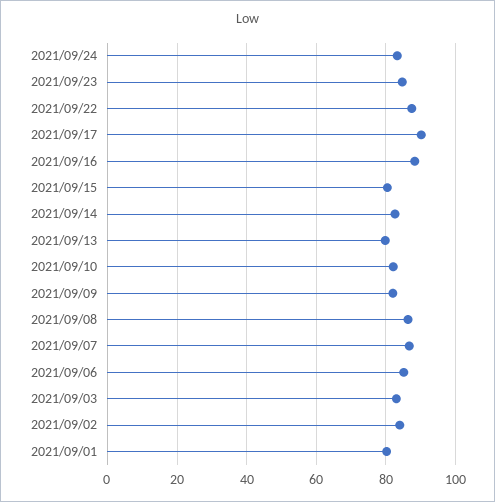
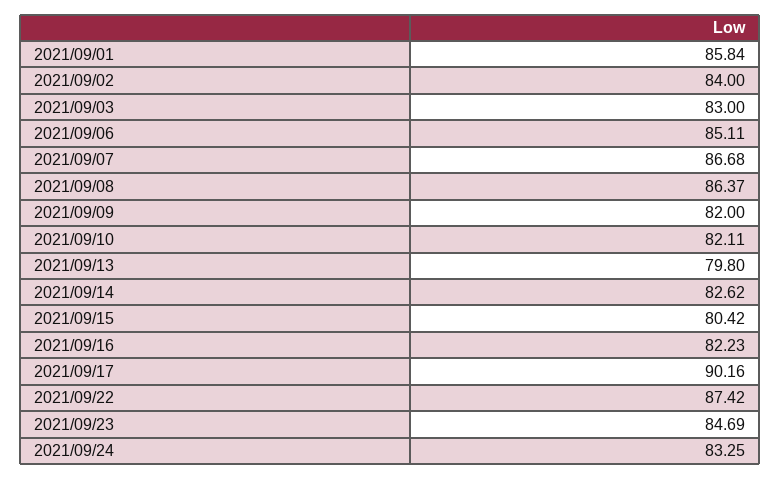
  {
    "2021/09/24": 83.25,
    "2021/09/23": 84.69,
    "2021/09/22": 87.42,
    "2021/09/17": 90.16,
-   "2021/09/16": 88,
+   "2021/09/16": 82.23,
    "2021/09/15": 80.42,
    "2021/09/14": 82.62,
    "2021/09/13": 79.8,
    "2021/09/10": 82.11,
    "2021/09/09": 82,
    "2021/09/08": 86.37,
    "2021/09/07": 86.68,
    "2021/09/06": 85.11,
    "2021/09/03": 83,
    "2021/09/02": 84,
-   "2021/09/01": 80
+   "2021/09/01": 85.84
  }

